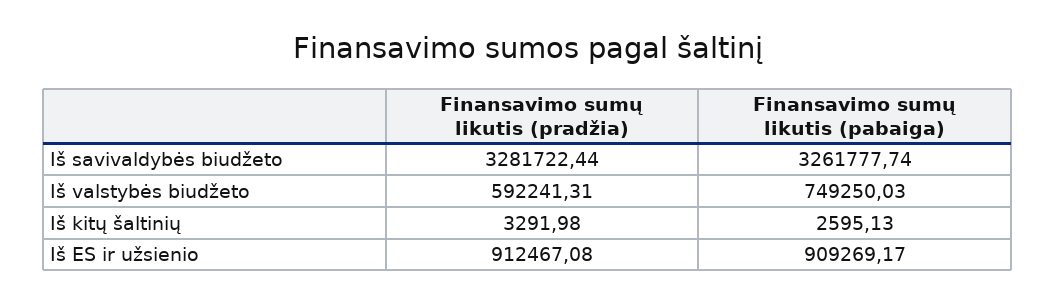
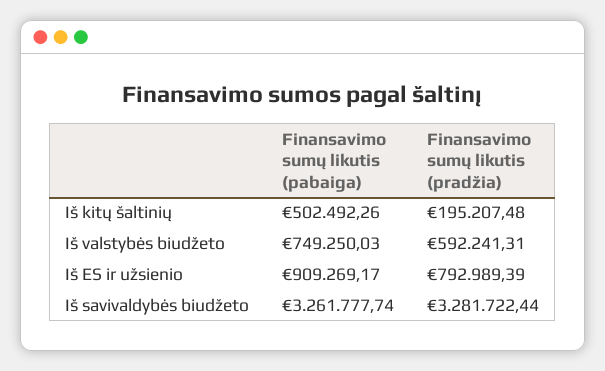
  {
    "Finansavimo sumų likutis (pradžia)": {
      "Iš savivaldybės biudžeto": 3281722.44,
      "Iš valstybės biudžeto": 592241.31,
-     "Iš kitų šaltinių": 3291.98,
+     "Iš kitų šaltinių": 195207.48,
-     "Iš ES ir užsienio": 912467.08
+     "Iš ES ir užsienio": 792989.39
    },
    "Finansavimo sumų likutis (pabaiga)": {
      "Iš savivaldybės biudžeto": 3261777.74,
      "Iš valstybės biudžeto": 749250.03,
-     "Iš kitų šaltinių": 2595.13,
+     "Iš kitų šaltinių": 502492.26,
      "Iš ES ir užsienio": 909269.17
    }
  }

